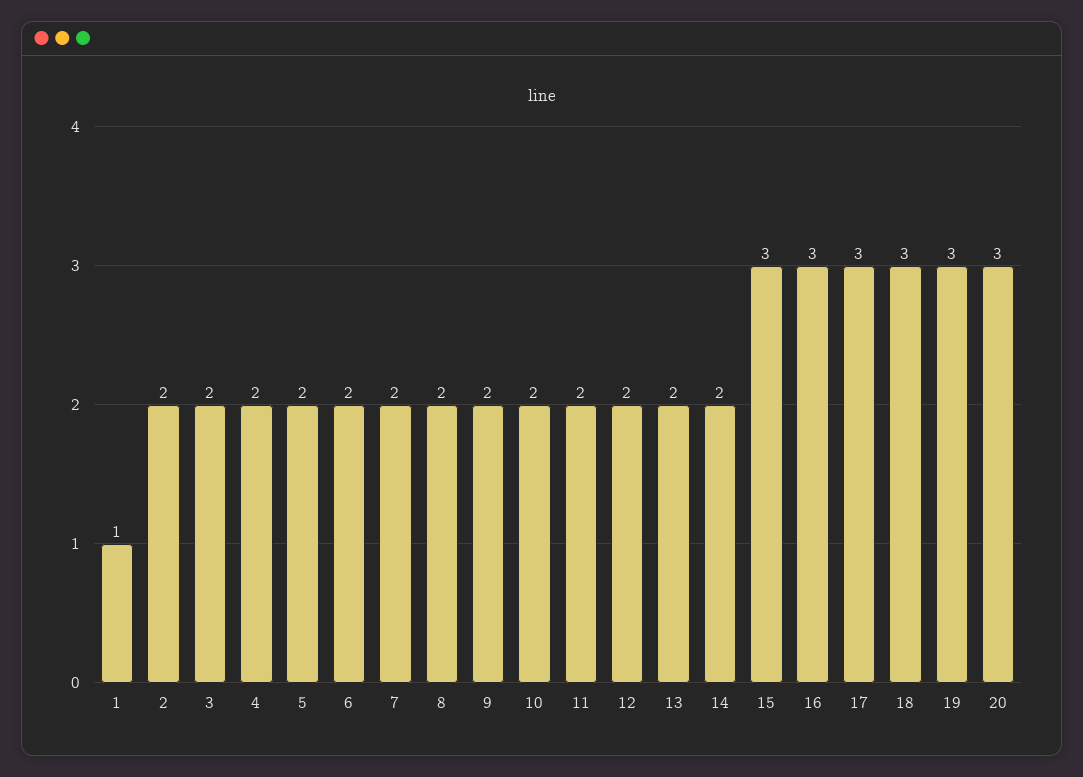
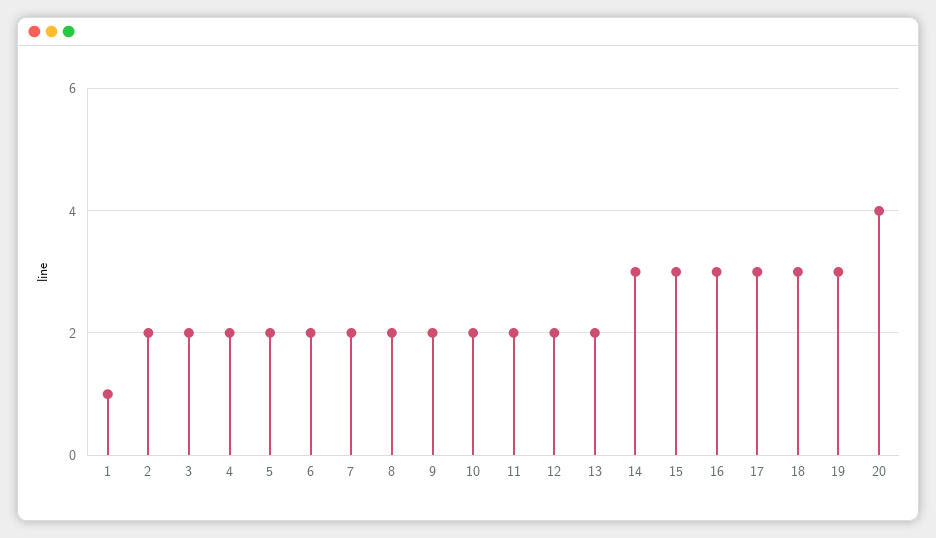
  {
    "1": 1,
    "2": 2,
    "3": 2,
    "4": 2,
    "5": 2,
    "6": 2,
    "7": 2,
    "8": 2,
    "9": 2,
    "10": 2,
    "11": 2,
    "12": 2,
    "13": 2,
-   "14": 2,
+   "14": 3,
    "15": 3,
    "16": 3,
    "17": 3,
    "18": 3,
    "19": 3,
-   "20": 3
+   "20": 4
  }

